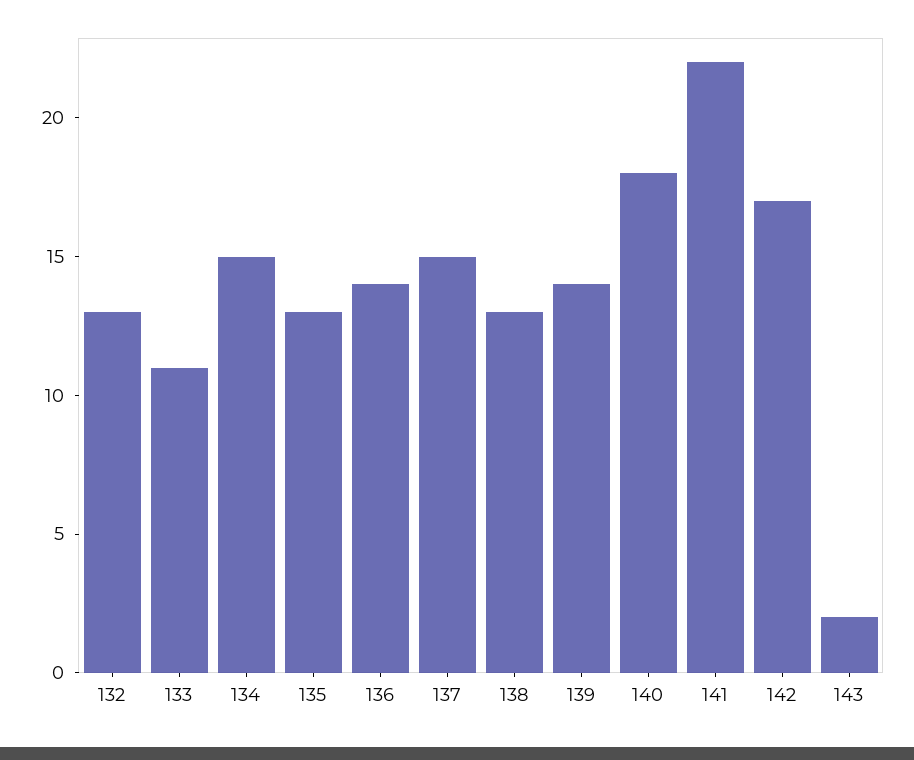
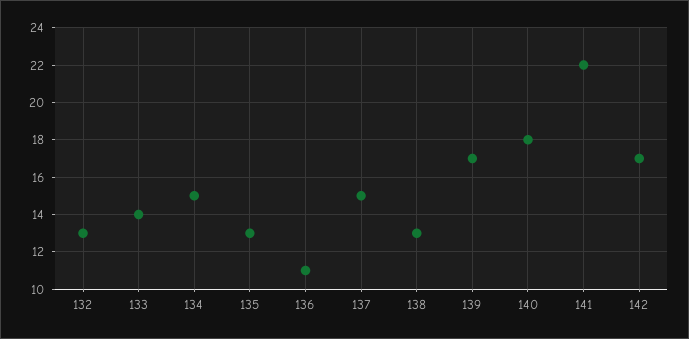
  {
    "132": 13,
-   "133": 11,
+   "133": 14,
    "134": 15,
    "135": 13,
-   "136": 14,
+   "136": 11,
    "137": 15,
    "138": 13,
-   "139": 14,
+   "139": 17,
    "140": 18,
    "141": 22,
-   "142": 17,
+   "142": 17
-   "143": 2
  }

